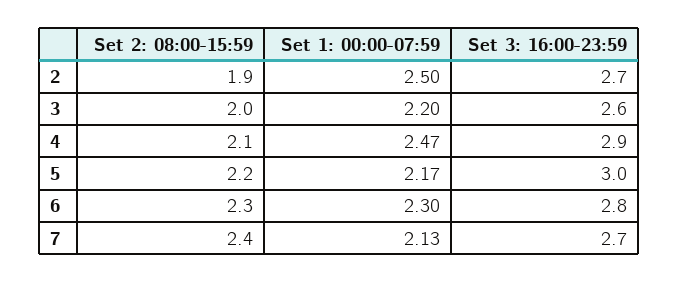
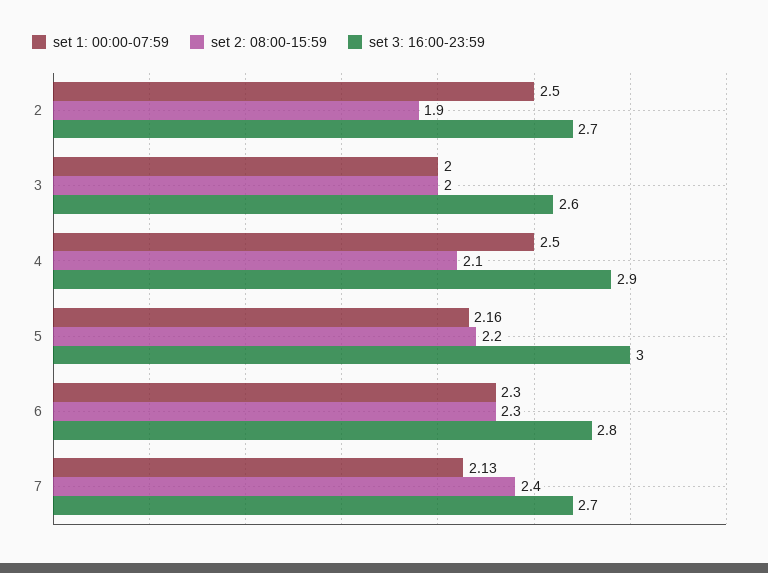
  {
    "Set 2: 08:00-15:59": {
      "2": 1.9,
      "3": 2,
      "4": 2.1,
      "5": 2.2,
      "6": 2.3,
      "7": 2.4
    },
    "Set 1: 00:00-07:59": {
      "2": 2.5,
-     "3": 2.2,
+     "3": 2,
-     "4": 2.47,
+     "4": 2.5,
-     "5": 2.17,
+     "5": 2.16,
      "6": 2.3,
      "7": 2.13
    },
    "Set 3: 16:00-23:59": {
      "2": 2.7,
      "3": 2.6,
      "4": 2.9,
      "5": 3,
      "6": 2.8,
      "7": 2.7
    }
  }

